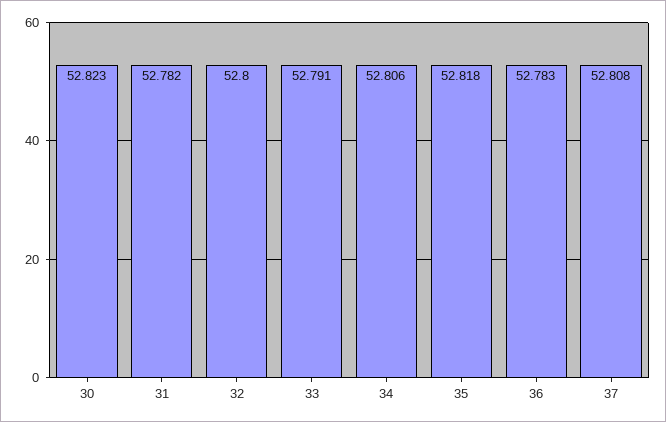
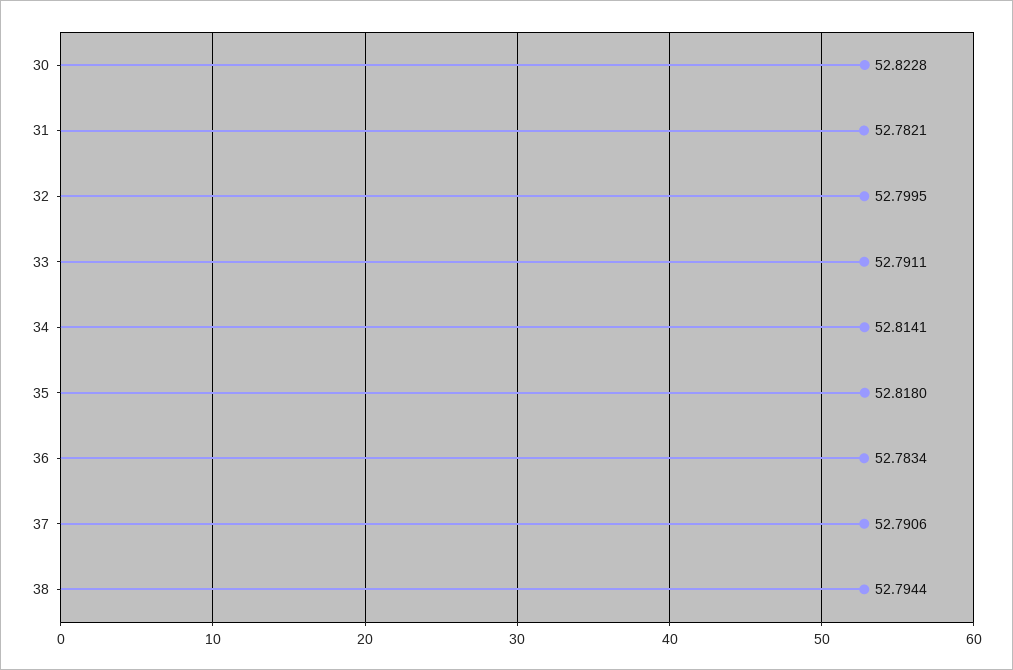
  {
    "30": 52.8228,
    "31": 52.7821,
    "32": 52.7995,
    "33": 52.7911,
-   "34": 52.806,
+   "34": 52.8141,
    "35": 52.818,
    "36": 52.7834,
-   "37": 52.808
+   "37": 52.7906,
+   "38": 52.7944
  }

